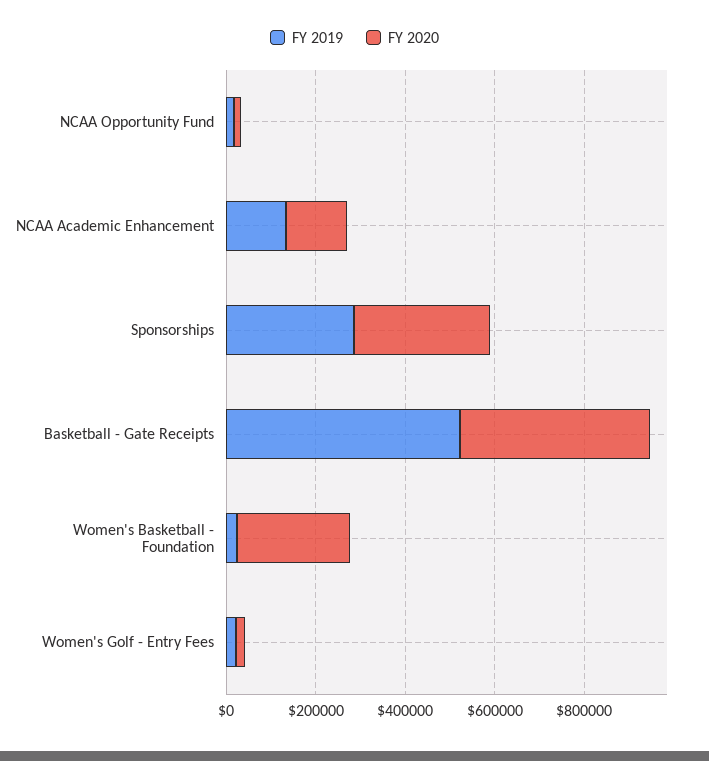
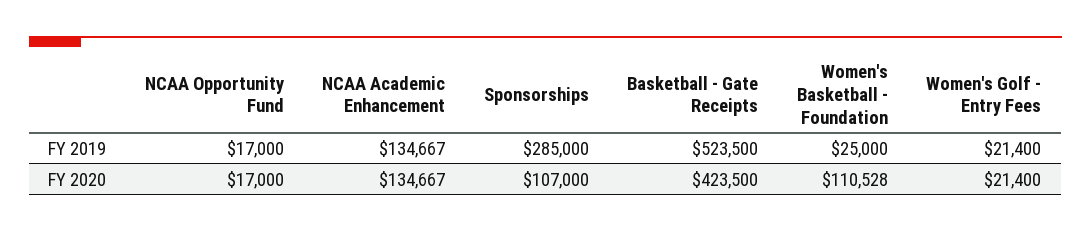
  {
    "FY 2019": {
      "NCAA Opportunity Fund": 17000,
      "NCAA Academic Enhancement": 134667,
      "Sponsorships": 285000,
      "Basketball - Gate Receipts": 523500,
      "Women's Basketball - Foundation": 25000,
      "Women's Golf - Entry Fees": 21400
    },
    "FY 2020": {
      "NCAA Opportunity Fund": 17000,
      "NCAA Academic Enhancement": 134667,
-     "Sponsorships": 300000,
+     "Sponsorships": 107000,
      "Basketball - Gate Receipts": 423500,
-     "Women's Basketball - Foundation": 250000,
+     "Women's Basketball - Foundation": 110528,
      "Women's Golf - Entry Fees": 21400
    }
  }

